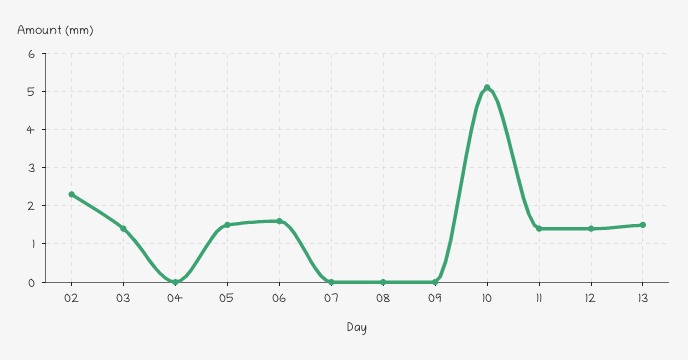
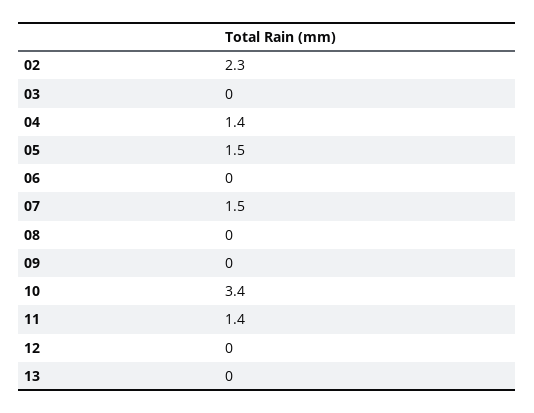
  {
    "02": 2.3,
-   "03": 1.5,
+   "03": 0,
-   "04": 0,
+   "04": 1.4,
    "05": 1.5,
-   "06": 1.5,
+   "06": 0,
-   "07": 0,
+   "07": 1.5,
    "08": 0,
    "09": 0,
-   "10": 5,
+   "10": 3.4,
    "11": 1.4,
-   "12": 1.5,
+   "12": 0,
-   "13": 1.5
+   "13": 0
  }

